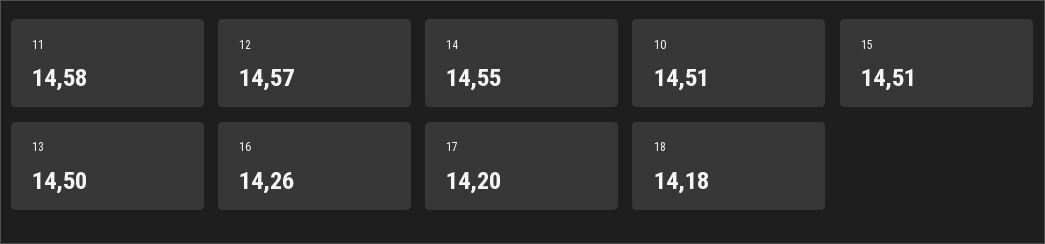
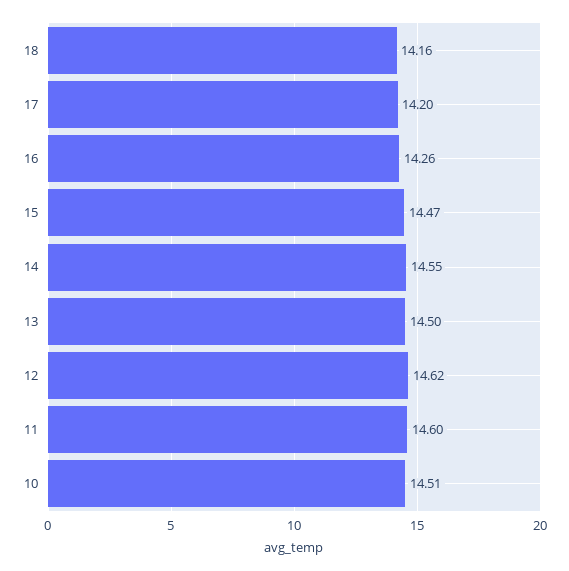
  {
-   "11": 14.58,
+   "11": 14.6,
-   "12": 14.57,
+   "12": 14.62,
    "14": 14.55,
    "10": 14.51,
-   "15": 14.51,
+   "15": 14.47,
    "13": 14.5,
    "16": 14.26,
    "17": 14.2,
-   "18": 14.18
+   "18": 14.16
  }

